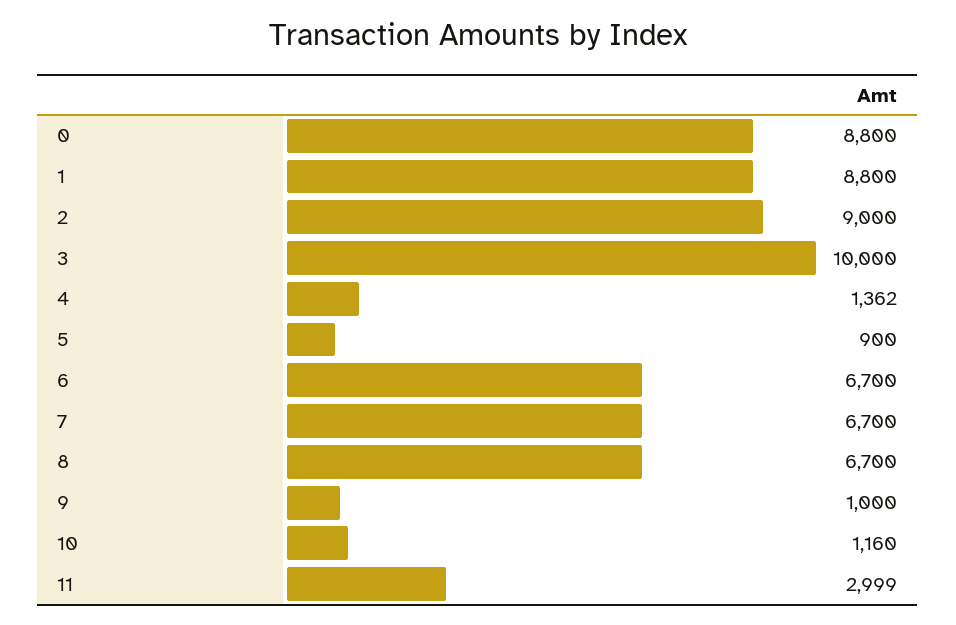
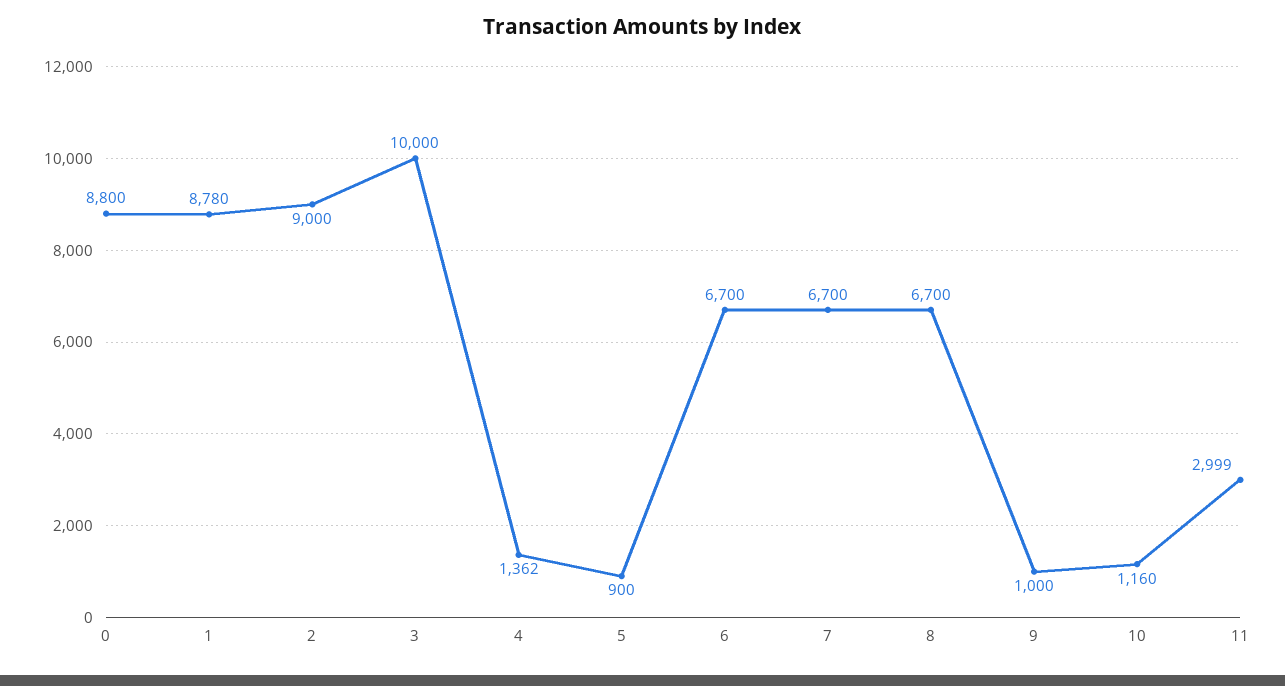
  {
    "0": 8800,
-   "1": 8800,
+   "1": 8780,
    "2": 9000,
    "3": 10000,
    "4": 1362,
    "5": 900,
    "6": 6700,
    "7": 6700,
    "8": 6700,
    "9": 1000,
    "10": 1160,
    "11": 2999
  }

